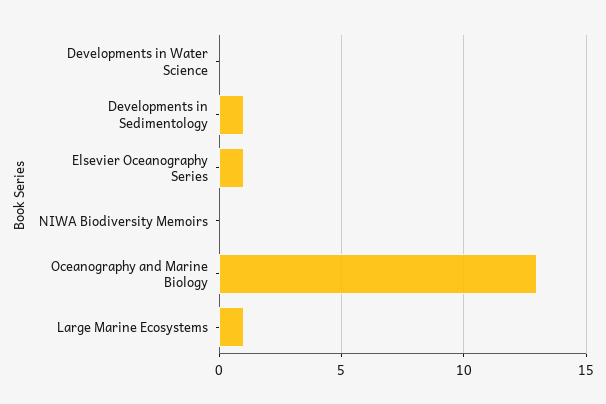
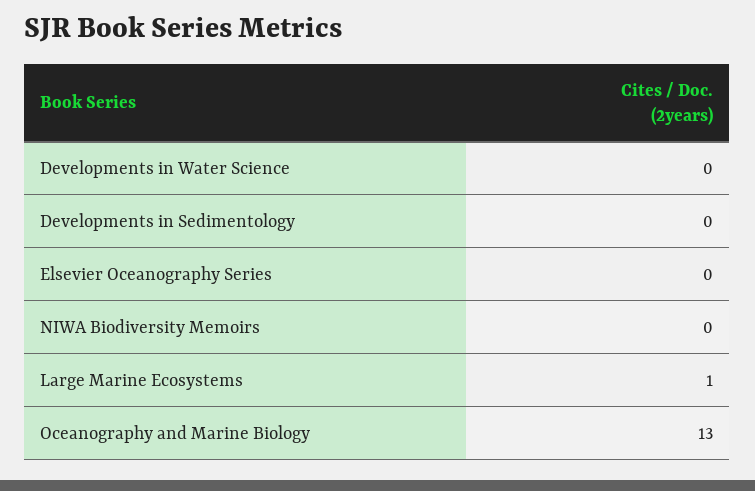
  {
    "Developments in Water Science": 0,
-   "Developments in Sedimentology": 1,
+   "Developments in Sedimentology": 0,
-   "Elsevier Oceanography Series": 1,
+   "Elsevier Oceanography Series": 0,
    "NIWA Biodiversity Memoirs": 0,
    "Oceanography and Marine Biology": 13,
    "Large Marine Ecosystems": 1
  }

